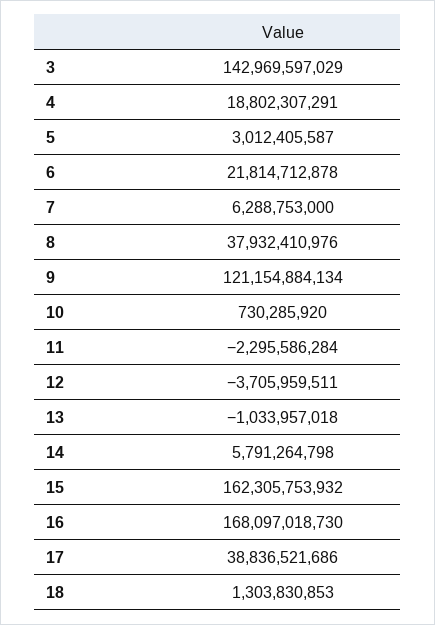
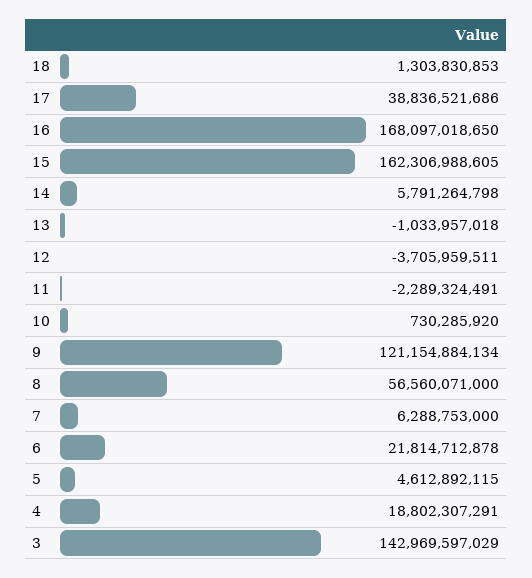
  {
    "3": 142969597029,
    "4": 18802307291,
-   "5": 3012405587,
+   "5": 4612892115,
    "6": 21814712878,
    "7": 6288753000,
-   "8": 37932410976,
+   "8": 56560071000,
    "9": 121154884134,
    "10": 730285920,
-   "11": -2295586284,
+   "11": -2289324491,
    "12": -3705959511,
    "13": -1033957018,
    "14": 5791264798,
-   "15": 162305753932,
+   "15": 162306988605,
-   "16": 168097018730,
+   "16": 168097018650,
    "17": 38836521686,
    "18": 1303830853
  }

